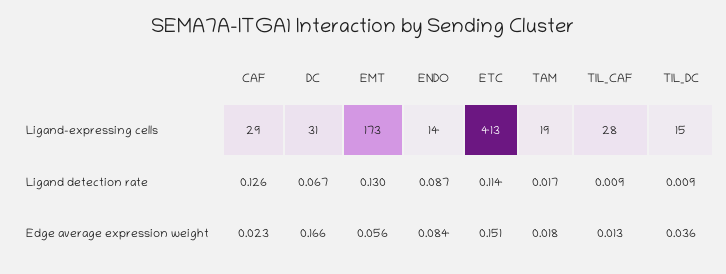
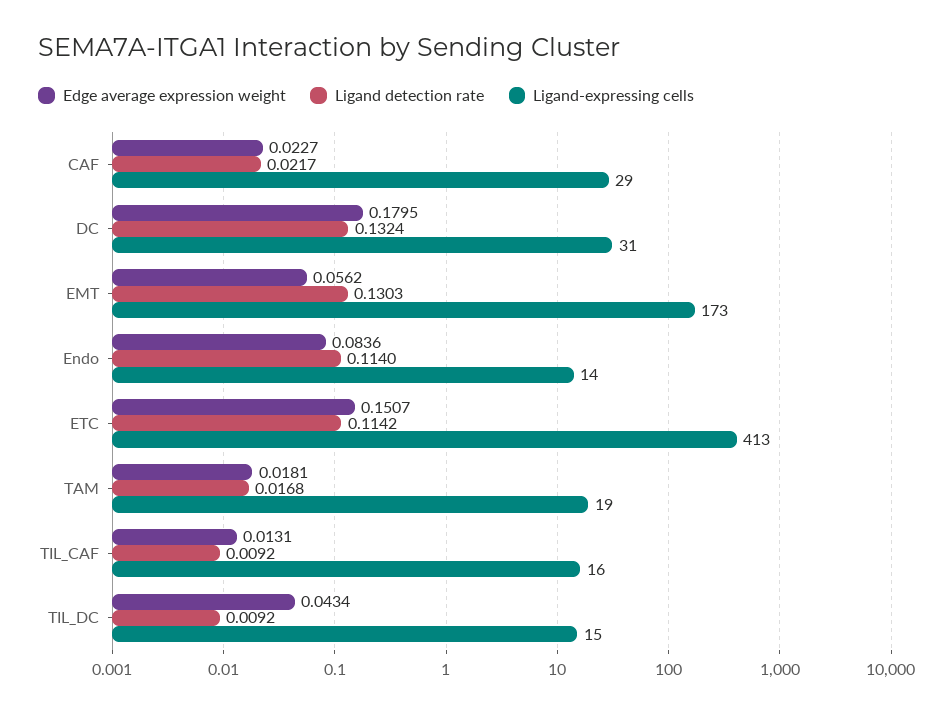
  {
    "Ligand-expressing cells": {
      "CAF": 29,
      "DC": 31,
      "EMT": 173,
      "ENDO": 14,
      "ETC": 413,
      "TAM": 19,
-     "TIL_CAF": 28,
+     "TIL_CAF": 16,
      "TIL_DC": 15
    },
    "Ligand detection rate": {
-     "CAF": 0.126,
+     "CAF": 0.0217,
-     "DC": 0.067,
+     "DC": 0.1324,
      "EMT": 0.1303,
-     "ENDO": 0.087,
+     "ENDO": 0.114,
      "ETC": 0.1142,
      "TAM": 0.0168,
      "TIL_CAF": 0.0092,
      "TIL_DC": 0.0092
    },
    "Edge average expression weight": {
      "CAF": 0.0227,
-     "DC": 0.166,
+     "DC": 0.1795,
      "EMT": 0.0562,
      "ENDO": 0.0836,
      "ETC": 0.1507,
      "TAM": 0.0181,
      "TIL_CAF": 0.0131,
-     "TIL_DC": 0.036
+     "TIL_DC": 0.0434
    }
  }

